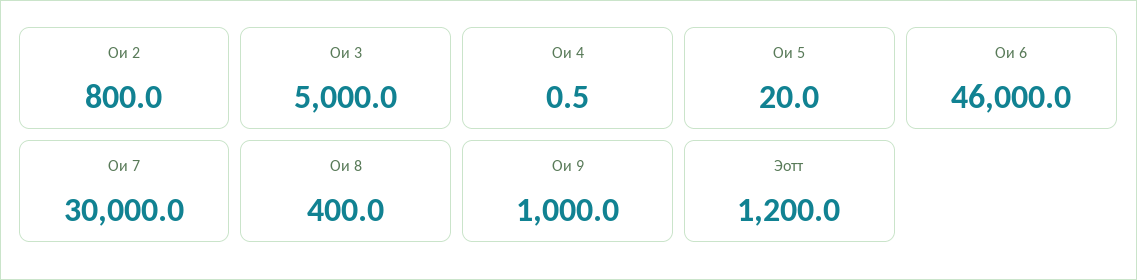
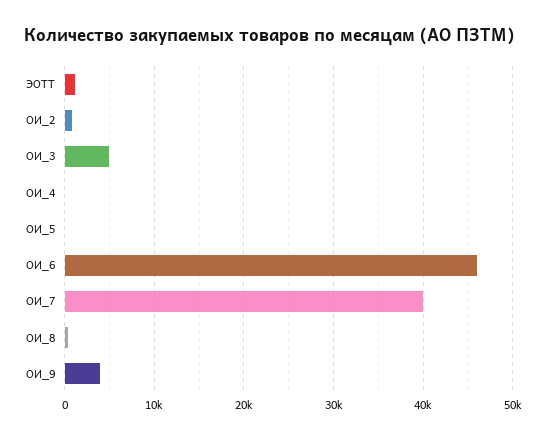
  {
    "Ои 2": 800,
    "Ои 3": 5000,
    "Ои 4": 0.5,
    "Ои 5": 20,
    "Ои 6": 46000,
-   "Ои 7": 30000,
+   "Ои 7": 40000,
    "Ои 8": 400,
-   "Ои 9": 1000,
+   "Ои 9": 4000,
    "Эотт": 1200
  }

